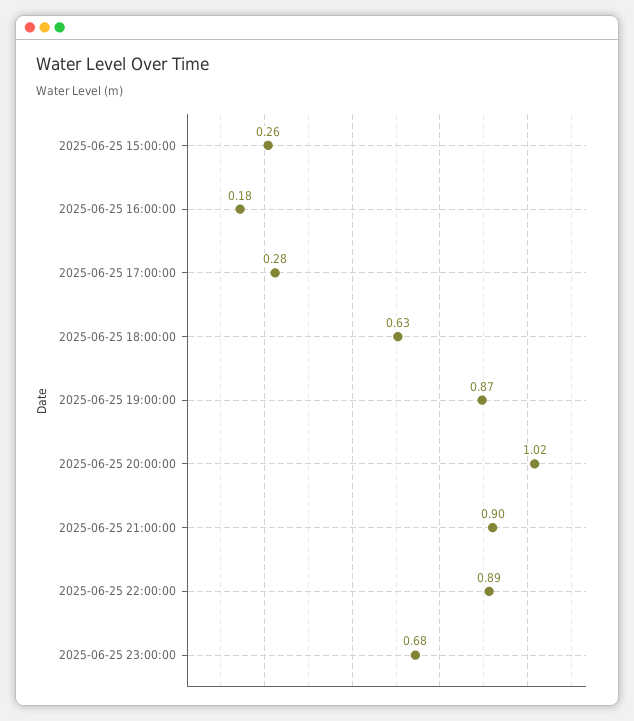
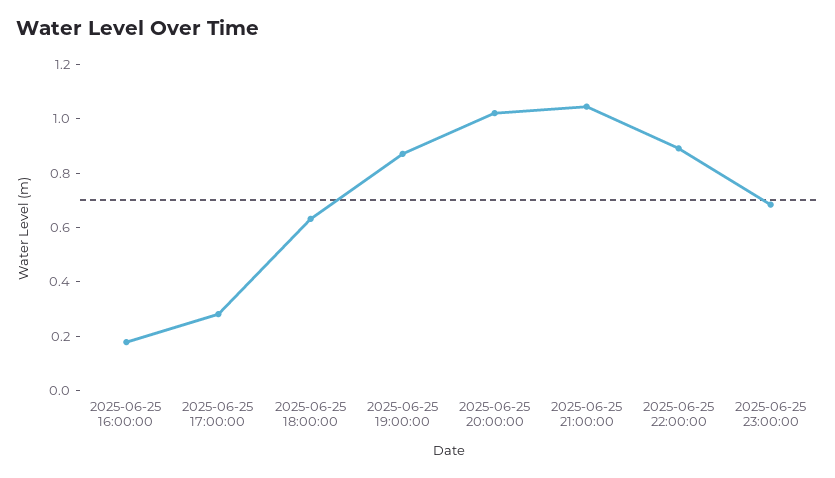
  {
-   "2025-06-25 15:00:00": 0.26,
    "2025-06-25 16:00:00": 0.18,
    "2025-06-25 17:00:00": 0.28,
    "2025-06-25 18:00:00": 0.63,
    "2025-06-25 19:00:00": 0.87,
    "2025-06-25 20:00:00": 1.02,
-   "2025-06-25 21:00:00": 0.9,
+   "2025-06-25 21:00:00": 1.05,
    "2025-06-25 22:00:00": 0.89,
    "2025-06-25 23:00:00": 0.68
  }

